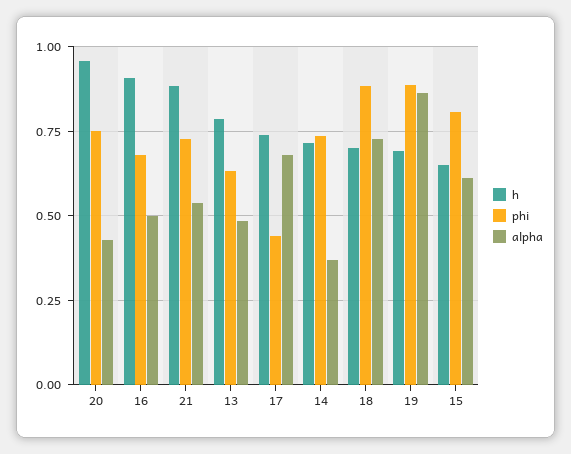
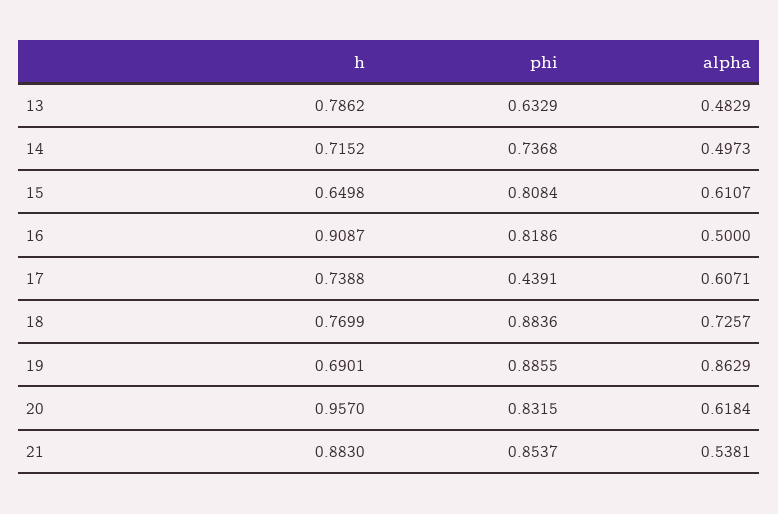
  {
    "h": {
      "20": 0.957,
      "16": 0.9087,
      "21": 0.883,
      "13": 0.7862,
      "17": 0.7388,
      "14": 0.7152,
-     "18": 0.7,
+     "18": 0.7699,
      "19": 0.6901,
      "15": 0.6498
    },
    "phi": {
-     "20": 0.75,
+     "20": 0.8315,
-     "16": 0.675,
+     "16": 0.8186,
-     "21": 0.725,
+     "21": 0.8537,
      "13": 0.6329,
      "17": 0.4391,
      "14": 0.7368,
      "18": 0.8836,
      "19": 0.8855,
      "15": 0.8084
    },
    "alpha": {
-     "20": 0.425,
+     "20": 0.6184,
      "16": 0.5,
      "21": 0.5381,
      "13": 0.4829,
-     "17": 0.675,
+     "17": 0.6071,
-     "14": 0.375,
+     "14": 0.4973,
      "18": 0.7257,
      "19": 0.8629,
      "15": 0.6107
    }
  }

